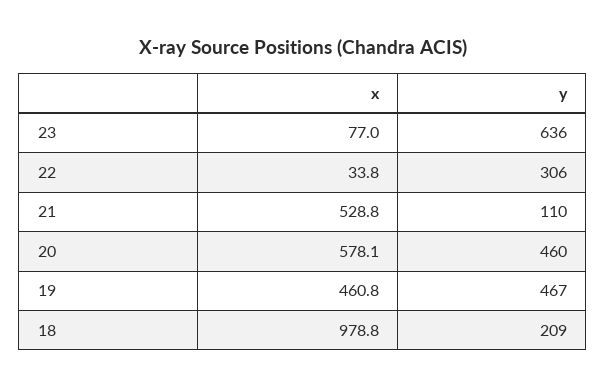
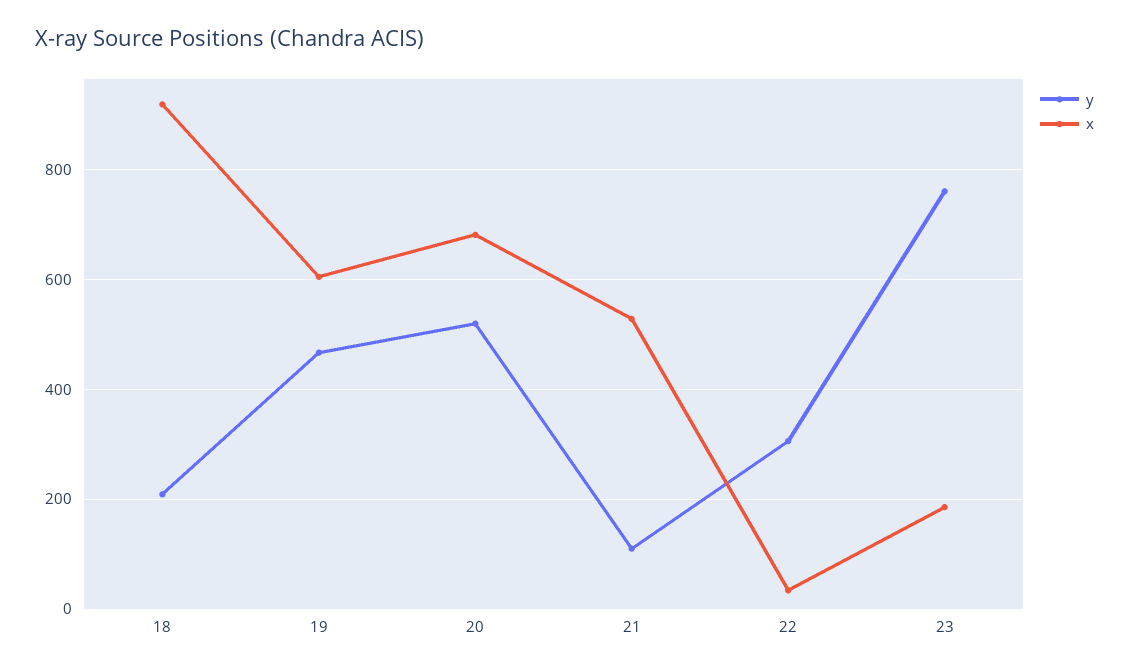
  {
    "x": {
-     "23": 77,
+     "23": 180,
      "22": 33.8,
      "21": 528.8,
-     "20": 578.1,
+     "20": 680,
-     "19": 460.8,
+     "19": 600,
-     "18": 978.8
+     "18": 920
    },
    "y": {
-     "23": 636,
+     "23": 760,
      "22": 306,
      "21": 110,
-     "20": 460,
+     "20": 520,
      "19": 467,
      "18": 209
    }
  }

